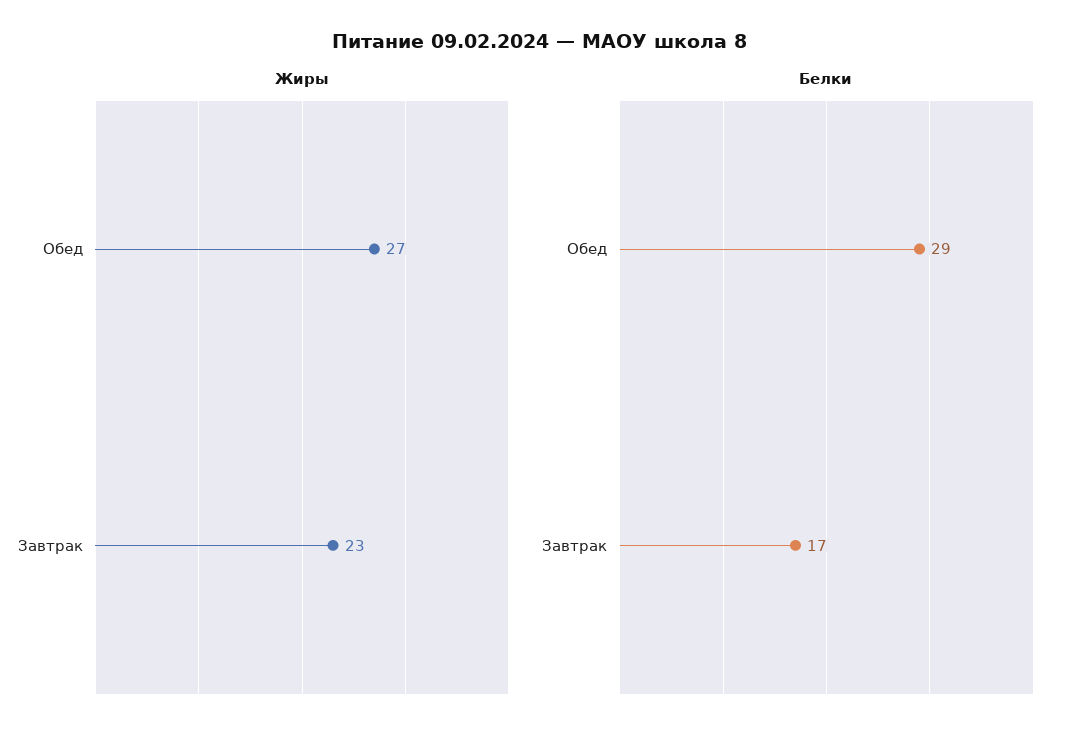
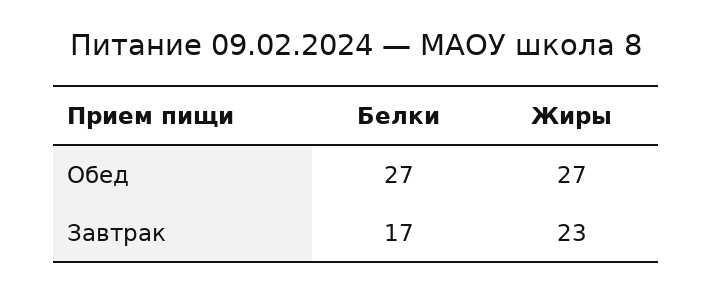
  {
    "Жиры": {
      "Обед": 27,
      "Завтрак": 23
    },
    "Белки": {
-     "Обед": 29,
+     "Обед": 27,
      "Завтрак": 17
    }
  }

